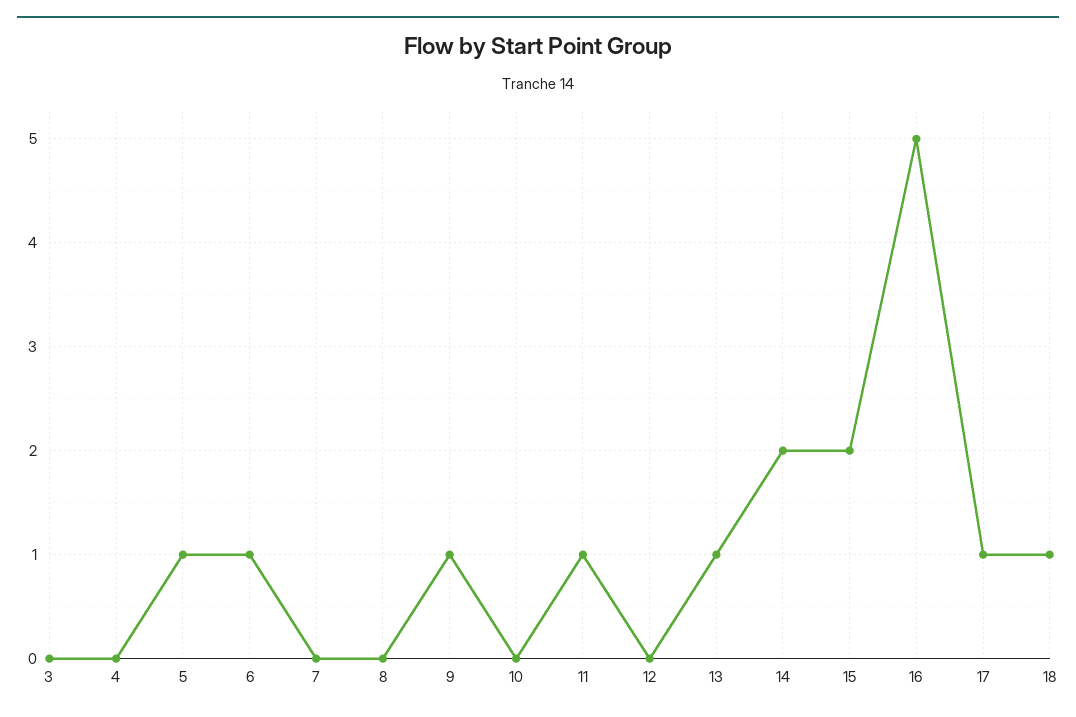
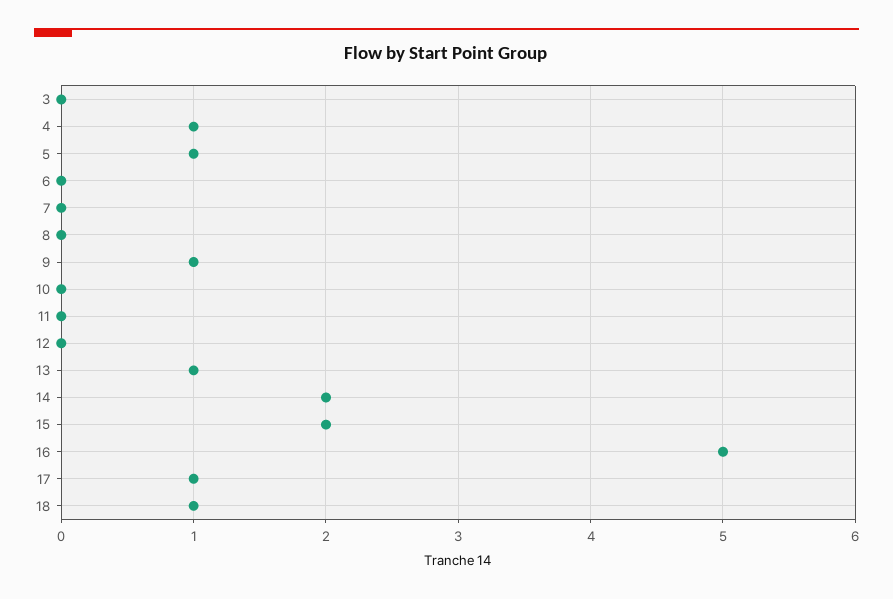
  {
    "3": 0,
-   "4": 0,
+   "4": 1,
    "5": 1,
-   "6": 1,
+   "6": 0,
    "7": 0,
    "8": 0,
    "9": 1,
    "10": 0,
-   "11": 1,
+   "11": 0,
    "12": 0,
    "13": 1,
    "14": 2,
    "15": 2,
    "16": 5,
    "17": 1,
    "18": 1
  }

